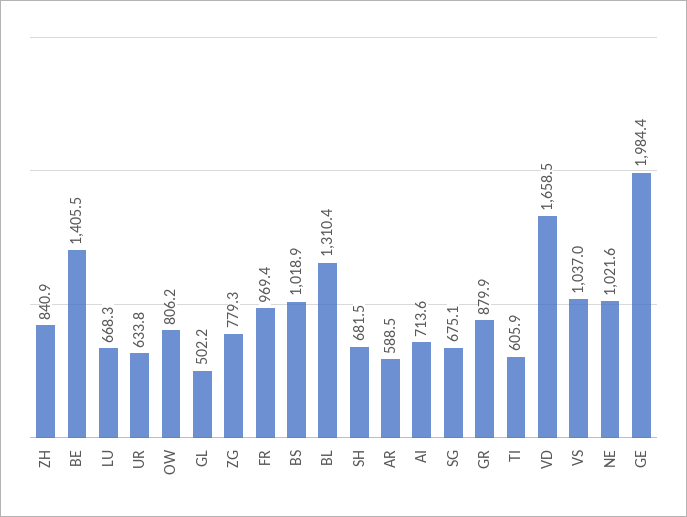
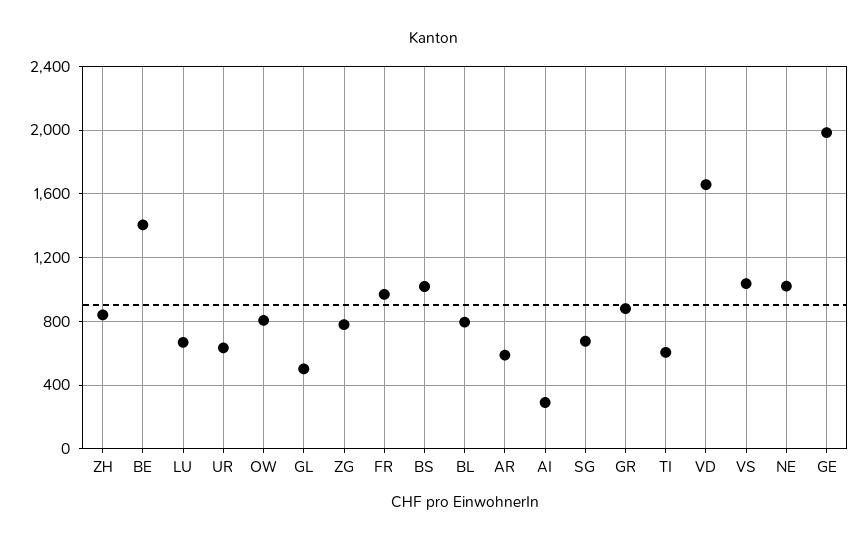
  {
    "ZH": 840.9,
    "BE": 1405.5,
    "LU": 668.3,
    "UR": 633.8,
    "OW": 806.2,
    "GL": 502.2,
    "ZG": 779.3,
    "FR": 969.4,
    "BS": 1018.9,
-   "BL": 1310.4,
+   "BL": 800,
-   "SH": 681.5,
    "AR": 588.5,
-   "AI": 713.6,
+   "AI": 300,
    "SG": 675.1,
    "GR": 879.9,
    "TI": 605.9,
    "VD": 1658.5,
    "VS": 1037,
    "NE": 1021.6,
    "GE": 1984.4
  }

